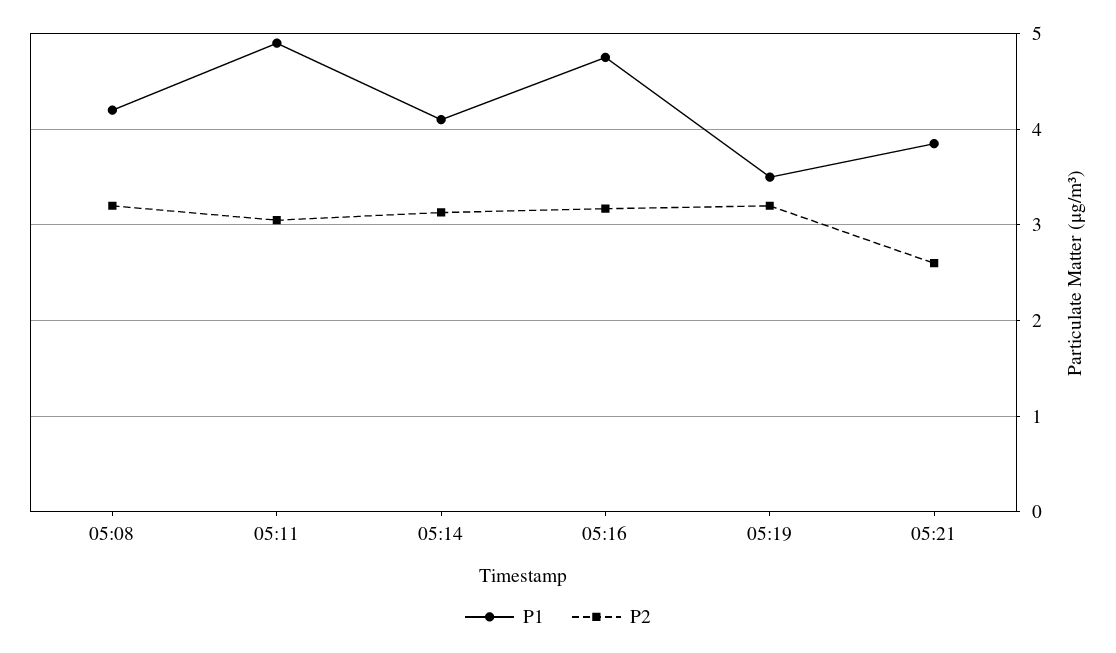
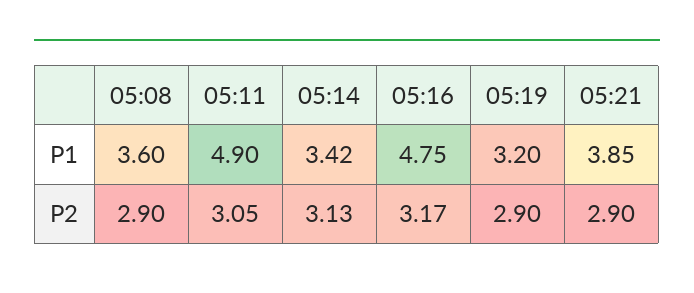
  {
    "P1": {
-     "05:08": 4.2,
+     "05:08": 3.6,
      "05:11": 4.9,
-     "05:14": 4.1,
+     "05:14": 3.42,
      "05:16": 4.75,
-     "05:19": 3.5,
+     "05:19": 3.2,
      "05:21": 3.85
    },
    "P2": {
-     "05:08": 3.2,
+     "05:08": 2.9,
      "05:11": 3.05,
      "05:14": 3.13,
      "05:16": 3.17,
-     "05:19": 3.2,
+     "05:19": 2.9,
-     "05:21": 2.6
+     "05:21": 2.9
    }
  }

